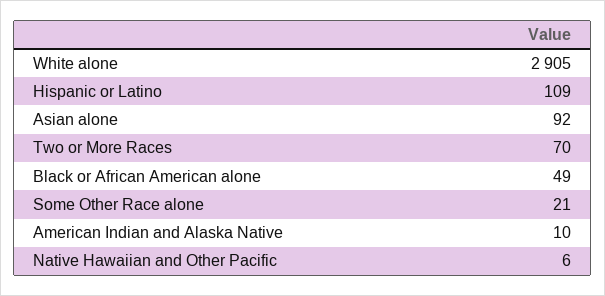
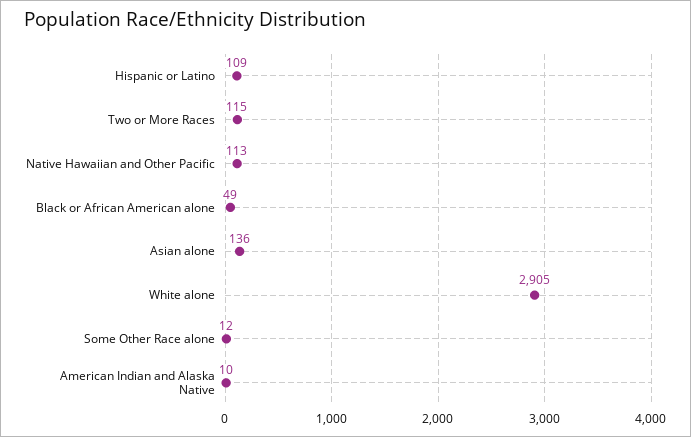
  {
    "White alone": 2905,
    "Hispanic or Latino": 109,
-   "Asian alone": 92,
+   "Asian alone": 136,
-   "Two or More Races": 70,
+   "Two or More Races": 115,
    "Black or African American alone": 49,
-   "Some Other Race alone": 21,
+   "Some Other Race alone": 12,
    "American Indian and Alaska Native": 10,
-   "Native Hawaiian and Other Pacific": 6
+   "Native Hawaiian and Other Pacific": 113
  }

